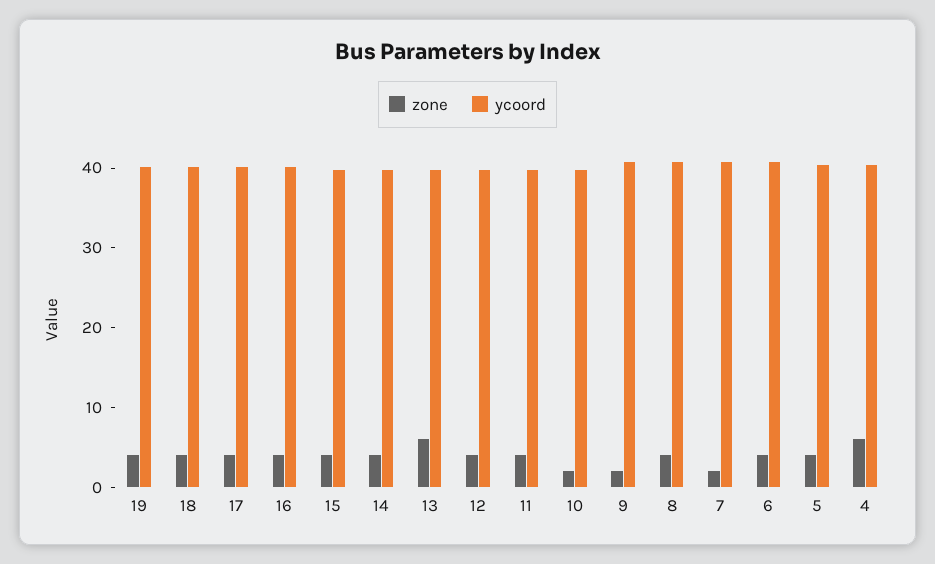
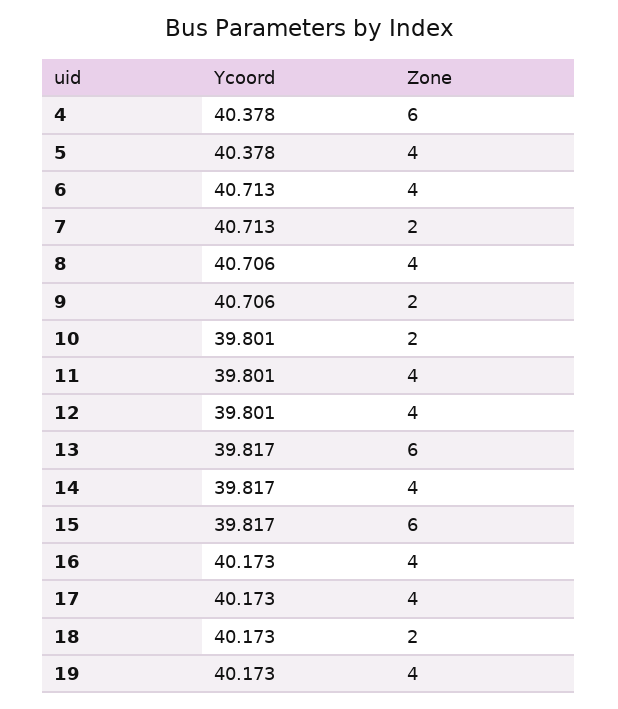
  {
    "zone": {
      "19": 4,
-     "18": 4,
+     "18": 2,
      "17": 4,
      "16": 4,
-     "15": 4,
+     "15": 6,
      "14": 4,
      "13": 6,
      "12": 4,
      "11": 4,
      "10": 2,
      "9": 2,
      "8": 4,
      "7": 2,
      "6": 4,
      "5": 4,
      "4": 6
    },
    "ycoord": {
      "19": 40.173,
      "18": 40.173,
      "17": 40.173,
      "16": 40.173,
      "15": 39.817,
      "14": 39.817,
      "13": 39.817,
      "12": 39.801,
      "11": 39.801,
      "10": 39.801,
      "9": 40.706,
      "8": 40.706,
      "7": 40.713,
      "6": 40.713,
      "5": 40.378,
      "4": 40.378
    }
  }

